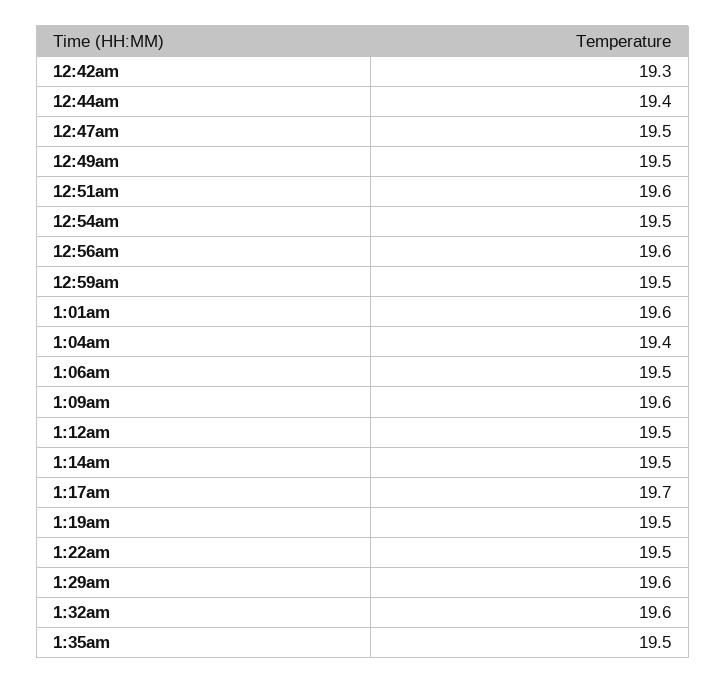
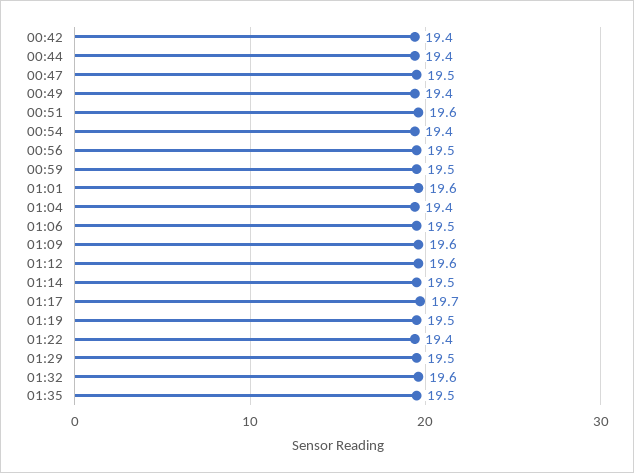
  {
-   "12:42am": 19.3,
+   "12:42am": 19.4,
    "12:44am": 19.4,
    "12:47am": 19.5,
-   "12:49am": 19.5,
+   "12:49am": 19.4,
    "12:51am": 19.6,
-   "12:54am": 19.5,
+   "12:54am": 19.4,
-   "12:56am": 19.6,
+   "12:56am": 19.5,
    "12:59am": 19.5,
    "1:01am": 19.6,
    "1:04am": 19.4,
    "1:06am": 19.5,
    "1:09am": 19.6,
-   "1:12am": 19.5,
+   "1:12am": 19.6,
    "1:14am": 19.5,
    "1:17am": 19.7,
    "1:19am": 19.5,
-   "1:22am": 19.5,
+   "1:22am": 19.4,
-   "1:29am": 19.6,
+   "1:29am": 19.5,
    "1:32am": 19.6,
    "1:35am": 19.5
  }

